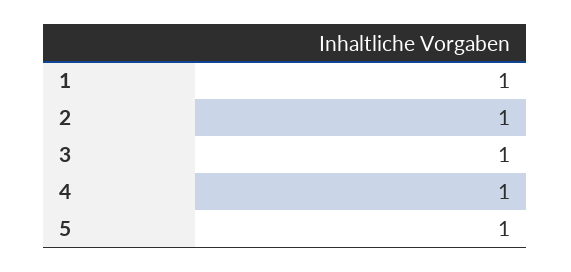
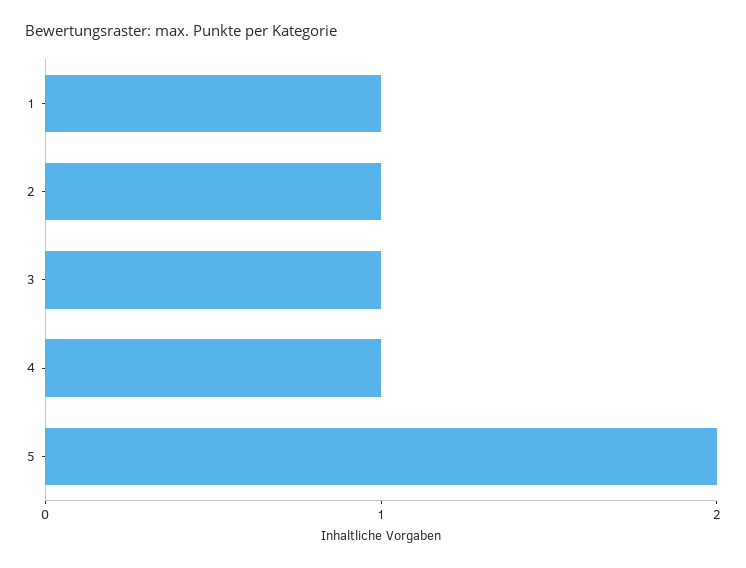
  {
    "1": 1,
    "2": 1,
    "3": 1,
    "4": 1,
-   "5": 1
+   "5": 2
  }

